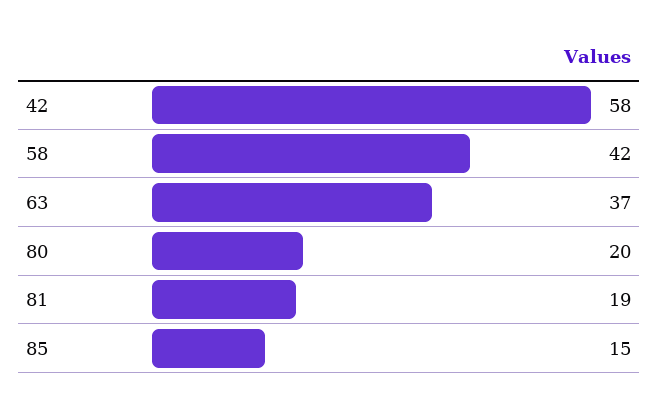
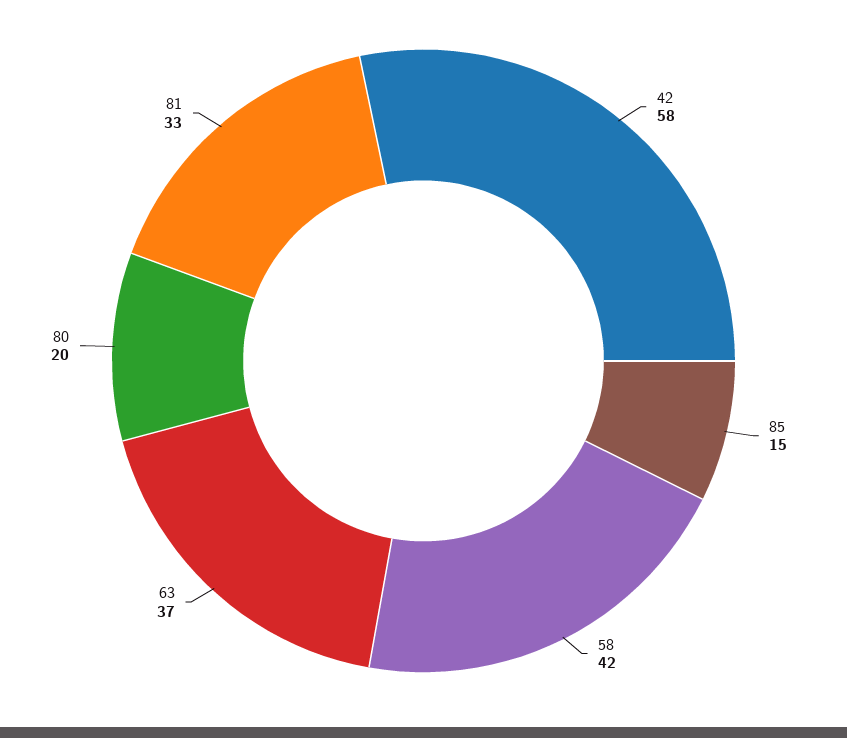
  {
    "42": 58,
    "58": 42,
    "63": 37,
    "80": 20,
-   "81": 19,
+   "81": 33,
    "85": 15
  }

